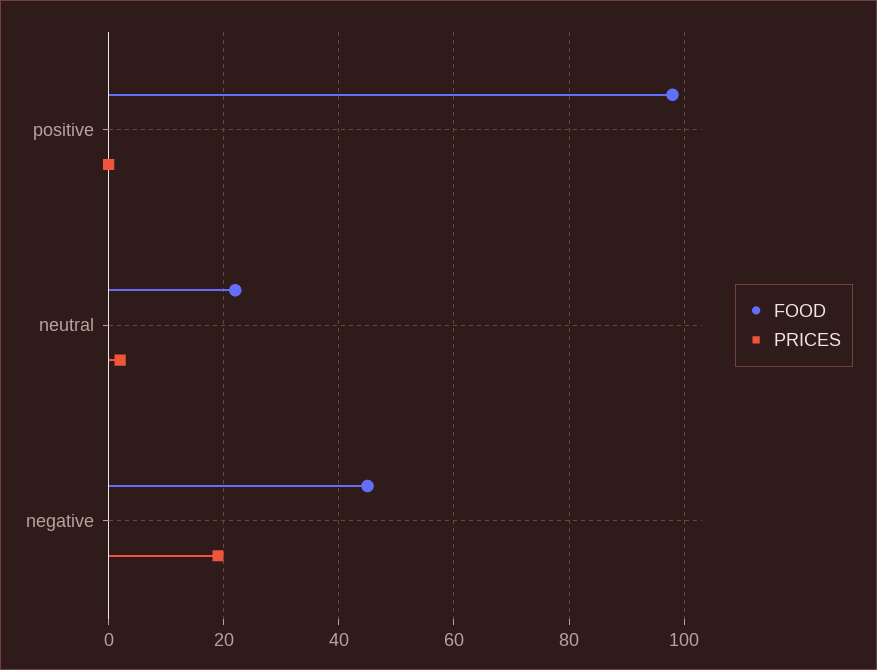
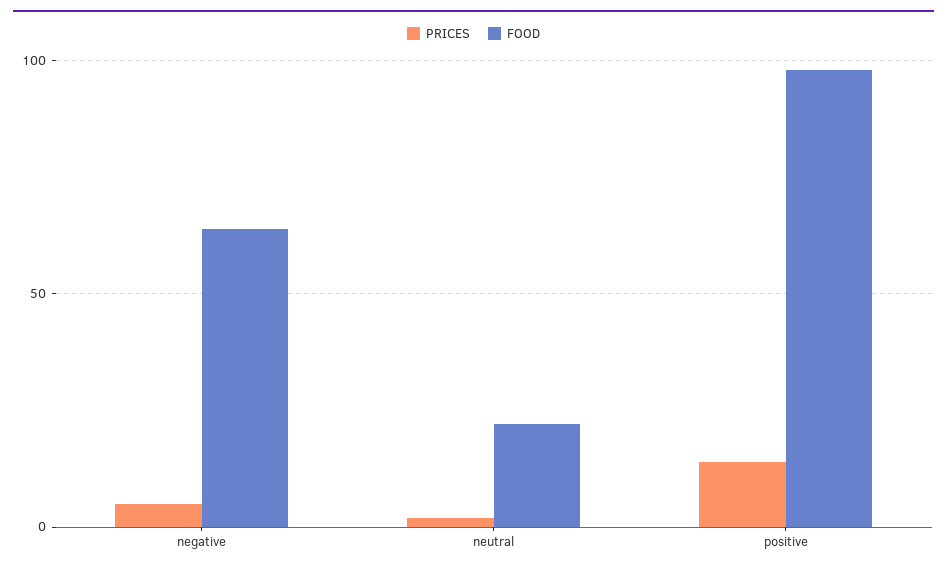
  {
    "FOOD": {
      "positive": 100,
      "neutral": 20,
-     "negative": 45
+     "negative": 65
    },
    "PRICES": {
-     "positive": 0,
+     "positive": 15,
      "neutral": 0,
-     "negative": 20
+     "negative": 5
    }
  }

